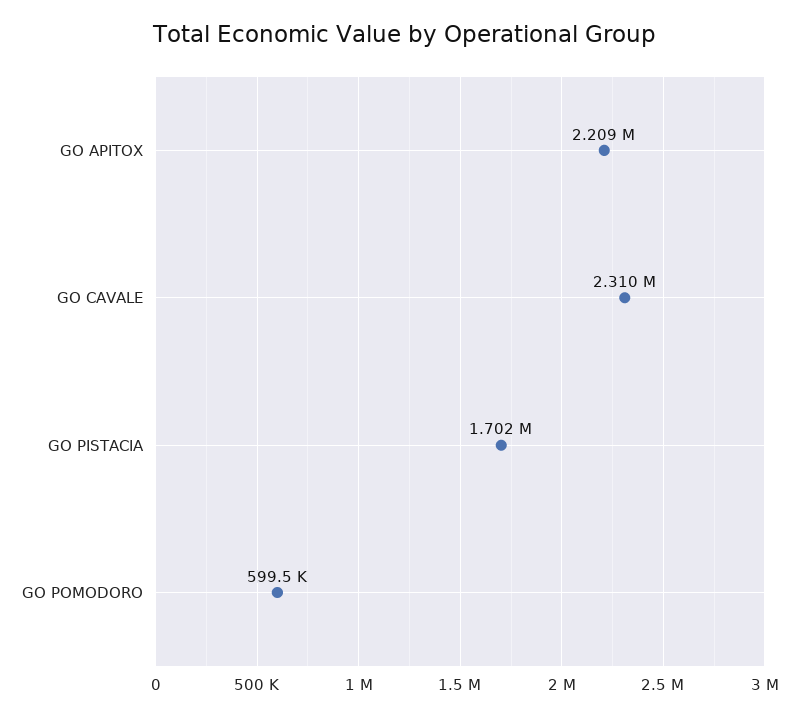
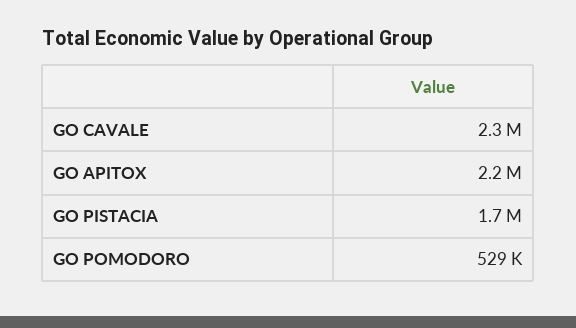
  {
    "GO APITOX": 2209000,
    "GO CAVALE": 2310000,
    "GO PISTACIA": 1702000,
-   "GO POMODORO": 599500
+   "GO POMODORO": 529000
  }

